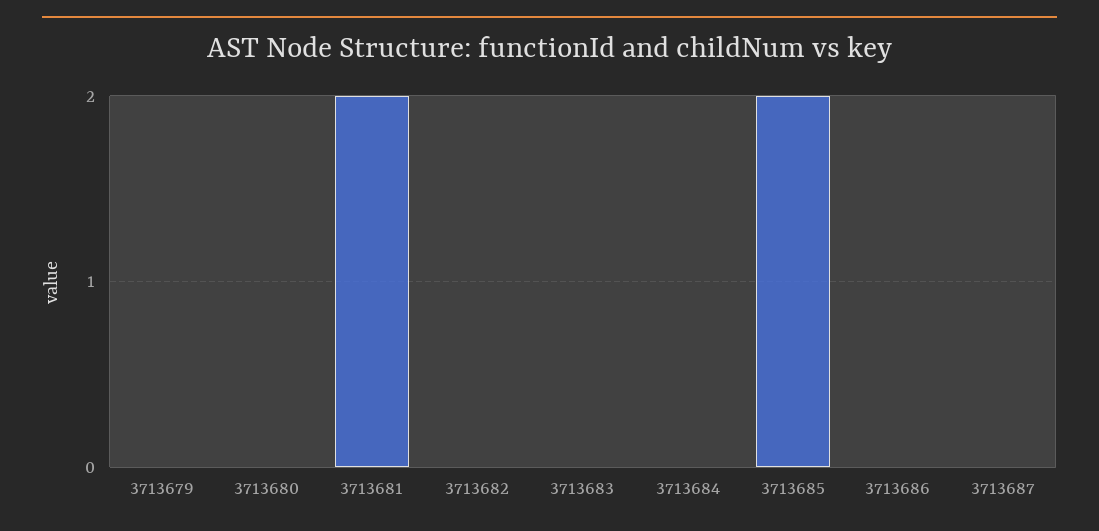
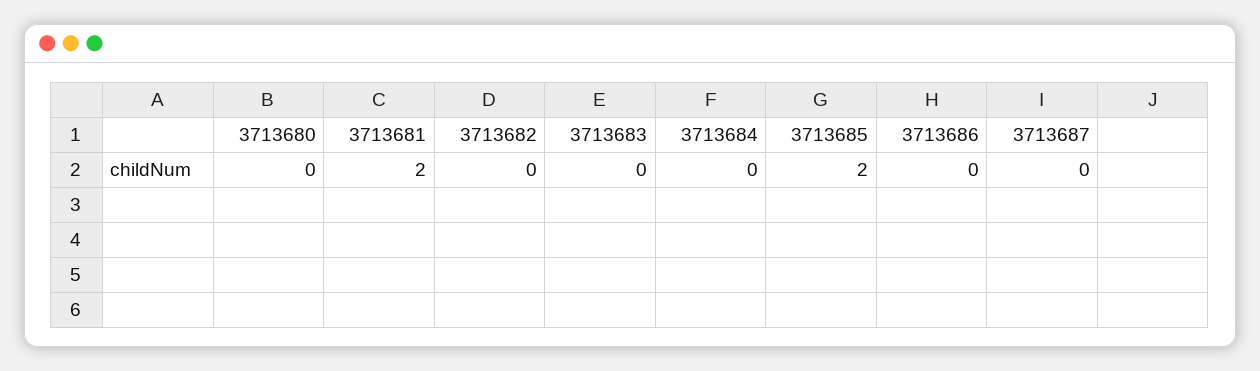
  {
-   "3713679": 0,
    "3713680": 0,
    "3713681": 2,
    "3713682": 0,
    "3713683": 0,
    "3713684": 0,
    "3713685": 2,
    "3713686": 0,
    "3713687": 0
  }

